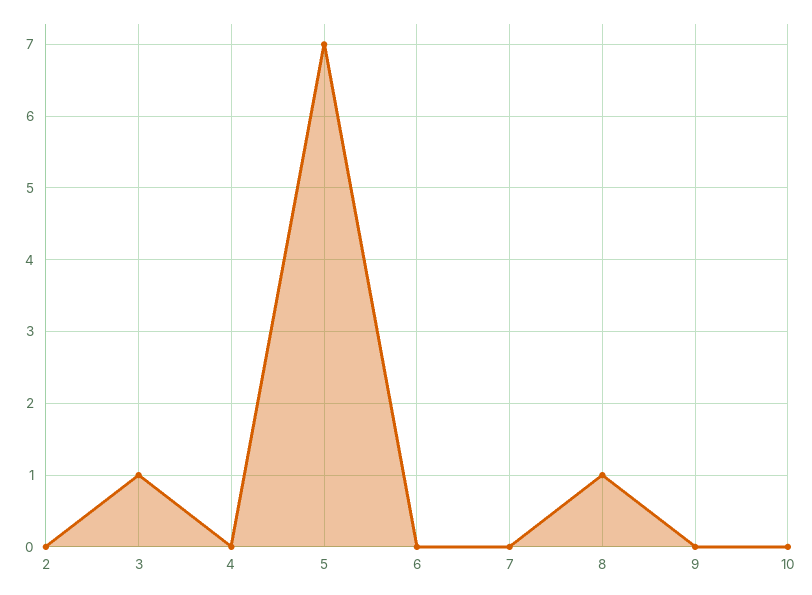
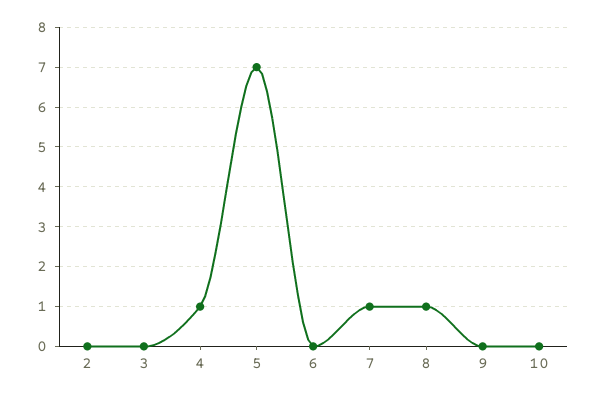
  {
    "2": 0,
-   "3": 1,
+   "3": 0,
-   "4": 0,
+   "4": 1,
    "5": 7,
    "6": 0,
-   "7": 0,
+   "7": 1,
    "8": 1,
    "9": 0,
    "10": 0
  }

